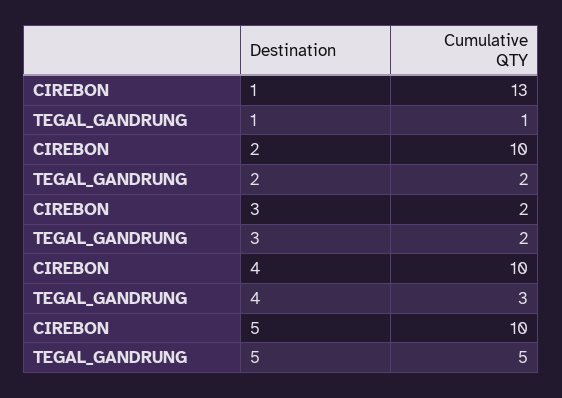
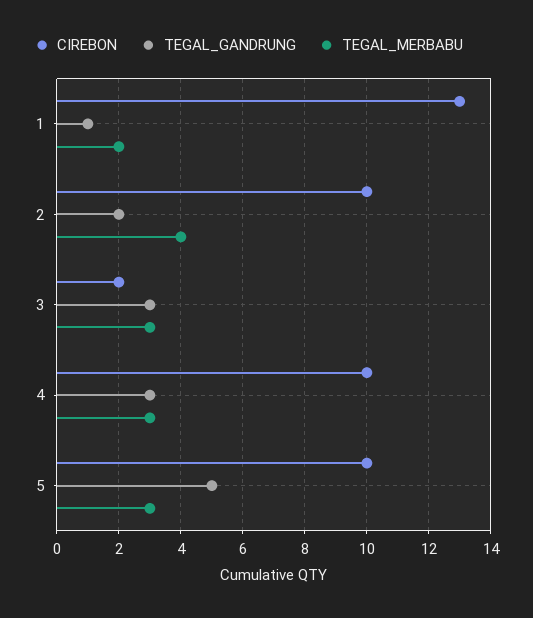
  {
    "CIREBON": {
      "1": 13,
      "2": 10,
      "3": 2,
      "4": 10,
      "5": 10
    },
    "TEGAL_GANDRUNG": {
      "1": 1,
      "2": 2,
-     "3": 2,
+     "3": 3,
      "4": 3,
      "5": 5
-   }
+   },
+   "TEGAL_MERBABU": {
+     "1": 2,
+     "2": 4,
+     "3": 3,
+     "4": 3,
+     "5": 3
+   }
  }

